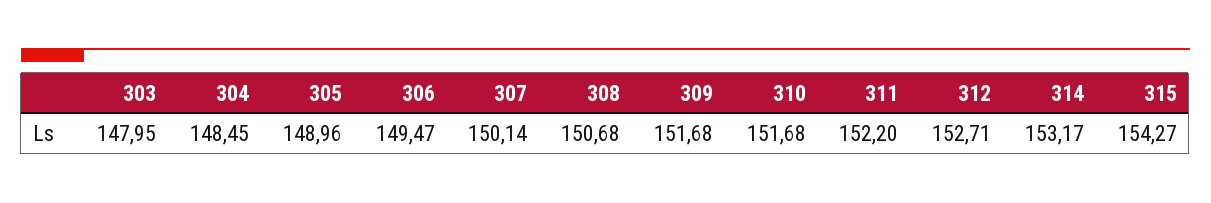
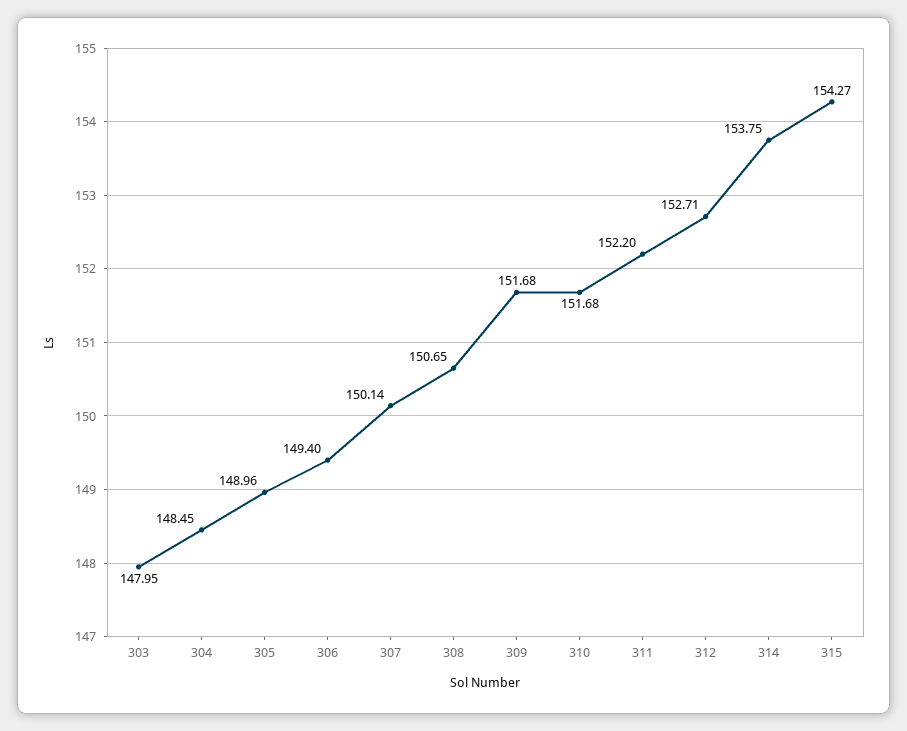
  {
    "303": 147.95,
    "304": 148.45,
    "305": 148.96,
-   "306": 149.47,
+   "306": 149.4,
    "307": 150.14,
-   "308": 150.68,
+   "308": 150.65,
    "309": 151.68,
    "310": 151.68,
    "311": 152.2,
    "312": 152.71,
-   "314": 153.17,
+   "314": 153.75,
    "315": 154.27
  }

